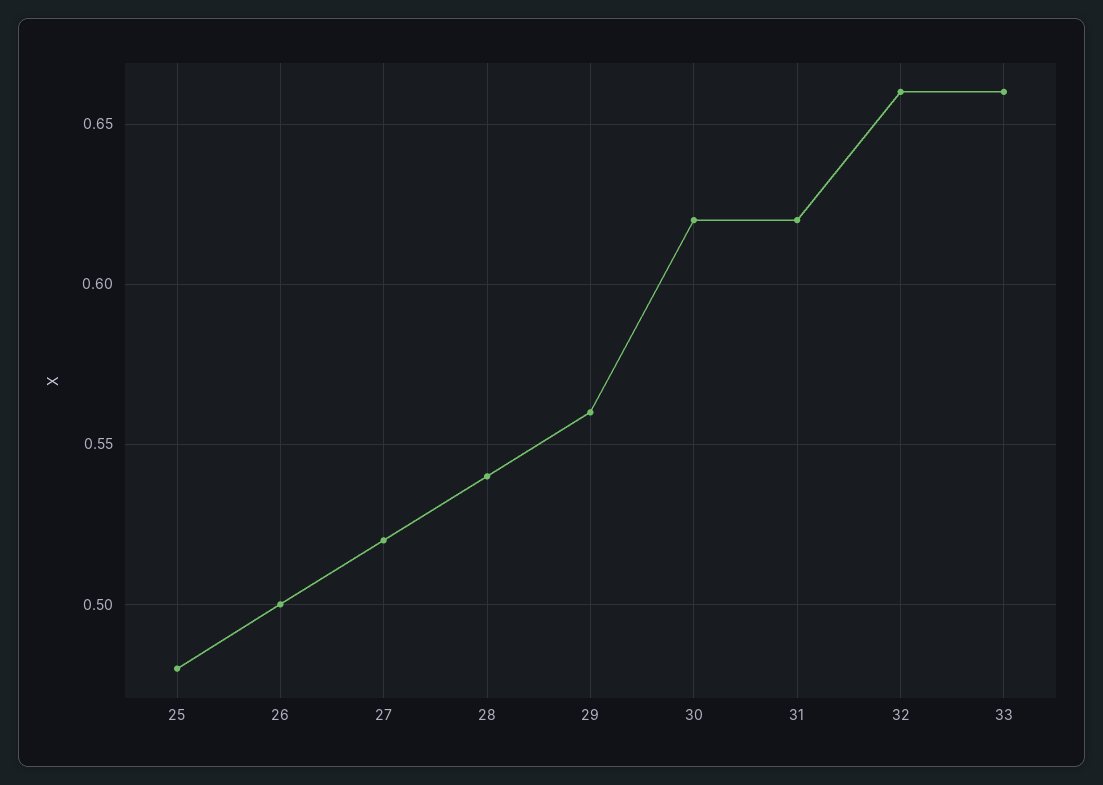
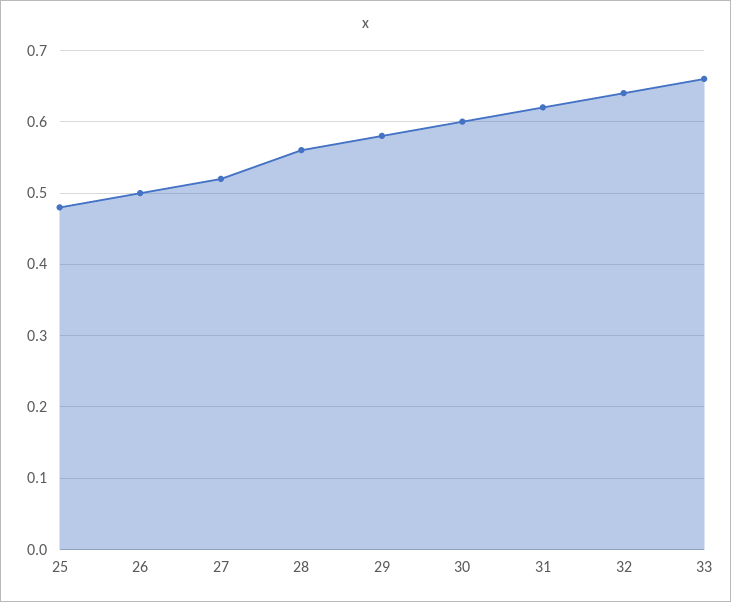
  {
    "25": 0.48,
    "26": 0.5,
    "27": 0.52,
-   "28": 0.54,
+   "28": 0.56,
-   "29": 0.56,
+   "29": 0.58,
-   "30": 0.62,
+   "30": 0.6,
    "31": 0.62,
-   "32": 0.66,
+   "32": 0.64,
    "33": 0.66
  }

